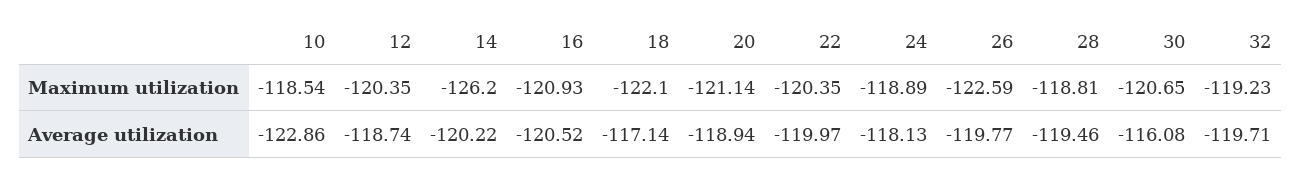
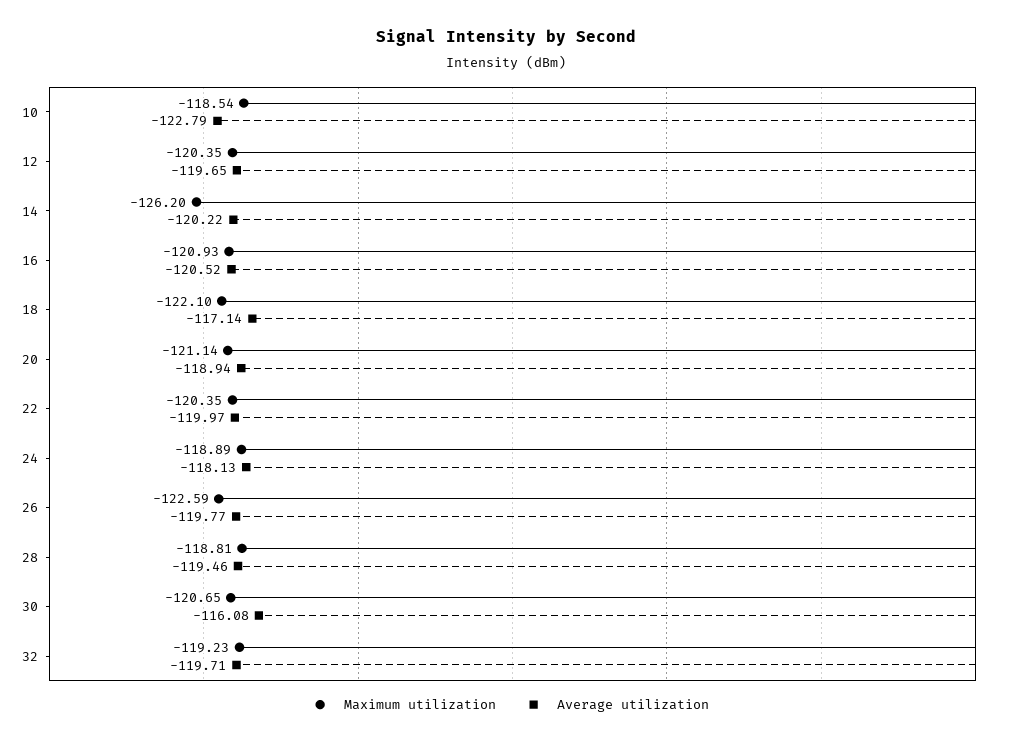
  {
    "Maximum utilization": {
      "10": -118.54,
      "12": -120.35,
      "14": -126.2,
      "16": -120.93,
      "18": -122.1,
      "20": -121.14,
      "22": -120.35,
      "24": -118.89,
      "26": -122.59,
      "28": -118.81,
      "30": -120.65,
      "32": -119.23
    },
    "Average utilization": {
-     "10": -122.86,
+     "10": -122.79,
-     "12": -118.74,
+     "12": -119.65,
      "14": -120.22,
      "16": -120.52,
      "18": -117.14,
      "20": -118.94,
      "22": -119.97,
      "24": -118.13,
      "26": -119.77,
      "28": -119.46,
      "30": -116.08,
      "32": -119.71
    }
  }

